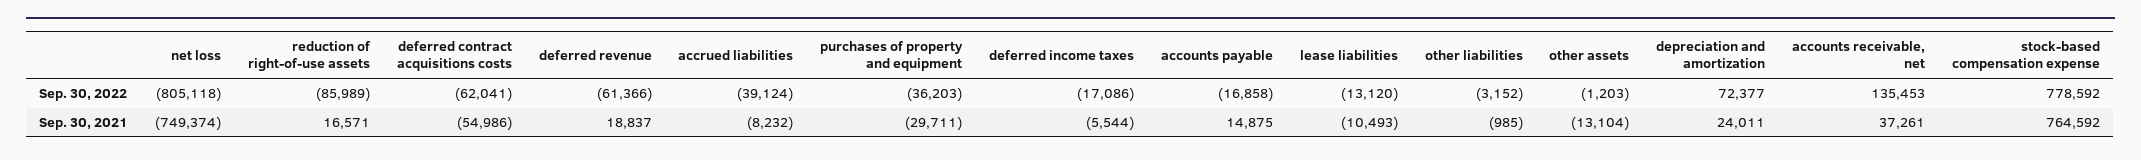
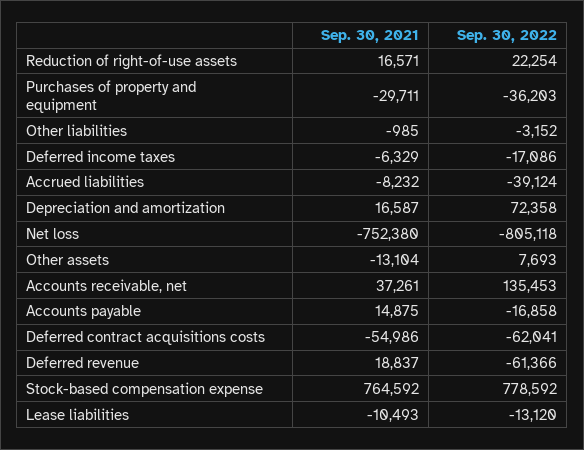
  {
    "net loss": {
      "Sep. 30, 2022": -805118,
-     "Sep. 30, 2021": -749374
+     "Sep. 30, 2021": -752380
    },
    "reduction of right-of-use assets": {
-     "Sep. 30, 2022": -85989,
+     "Sep. 30, 2022": 22254,
      "Sep. 30, 2021": 16571
    },
    "deferred contract acquisitions costs": {
      "Sep. 30, 2022": -62041,
      "Sep. 30, 2021": -54986
    },
    "deferred revenue": {
      "Sep. 30, 2022": -61366,
      "Sep. 30, 2021": 18837
    },
    "accrued liabilities": {
      "Sep. 30, 2022": -39124,
      "Sep. 30, 2021": -8232
    },
    "purchases of property and equipment": {
      "Sep. 30, 2022": -36203,
      "Sep. 30, 2021": -29711
    },
    "deferred income taxes": {
      "Sep. 30, 2022": -17086,
-     "Sep. 30, 2021": -5544
+     "Sep. 30, 2021": -6329
    },
    "accounts payable": {
      "Sep. 30, 2022": -16858,
      "Sep. 30, 2021": 14875
    },
    "lease liabilities": {
      "Sep. 30, 2022": -13120,
      "Sep. 30, 2021": -10493
    },
    "other liabilities": {
      "Sep. 30, 2022": -3152,
      "Sep. 30, 2021": -985
    },
    "other assets": {
-     "Sep. 30, 2022": -1203,
+     "Sep. 30, 2022": 7693,
      "Sep. 30, 2021": -13104
    },
    "depreciation and amortization": {
-     "Sep. 30, 2022": 72377,
+     "Sep. 30, 2022": 72358,
-     "Sep. 30, 2021": 24011
+     "Sep. 30, 2021": 16587
    },
    "accounts receivable, net": {
      "Sep. 30, 2022": 135453,
      "Sep. 30, 2021": 37261
    },
    "stock-based compensation expense": {
      "Sep. 30, 2022": 778592,
      "Sep. 30, 2021": 764592
    }
  }

